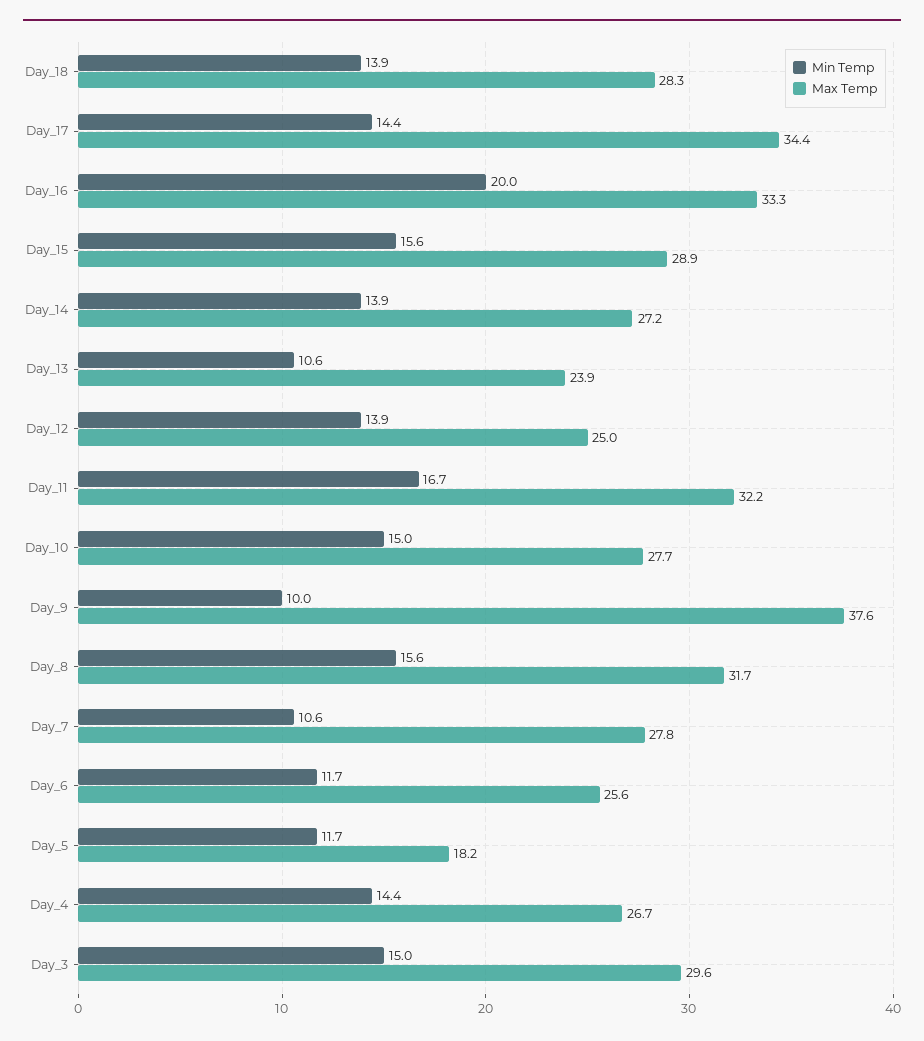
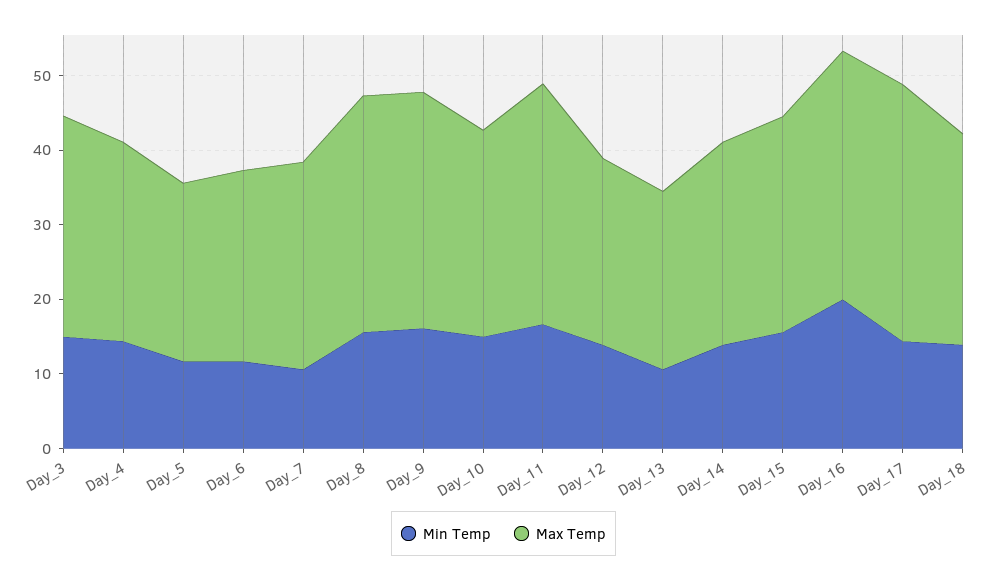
  {
    "Min Temp": {
      "Day_18": 13.9,
      "Day_17": 14.4,
      "Day_16": 20,
      "Day_15": 15.6,
      "Day_14": 13.9,
      "Day_13": 10.6,
      "Day_12": 13.9,
      "Day_11": 16.7,
      "Day_10": 15,
-     "Day_9": 10,
+     "Day_9": 16,
      "Day_8": 15.6,
      "Day_7": 10.6,
      "Day_6": 11.7,
      "Day_5": 11.7,
      "Day_4": 14.4,
      "Day_3": 15
    },
    "Max Temp": {
      "Day_18": 28.3,
      "Day_17": 34.4,
      "Day_16": 33.3,
      "Day_15": 28.9,
      "Day_14": 27.2,
      "Day_13": 23.9,
      "Day_12": 25,
      "Day_11": 32.2,
      "Day_10": 27.7,
-     "Day_9": 37.6,
+     "Day_9": 32,
      "Day_8": 31.7,
      "Day_7": 27.8,
      "Day_6": 25.6,
-     "Day_5": 18.2,
+     "Day_5": 24,
      "Day_4": 26.7,
      "Day_3": 29.6
    }
  }

